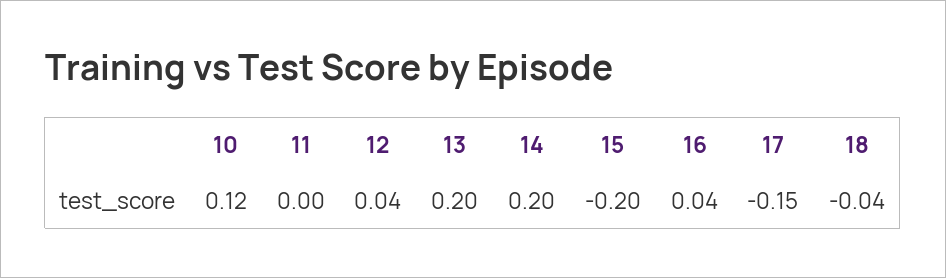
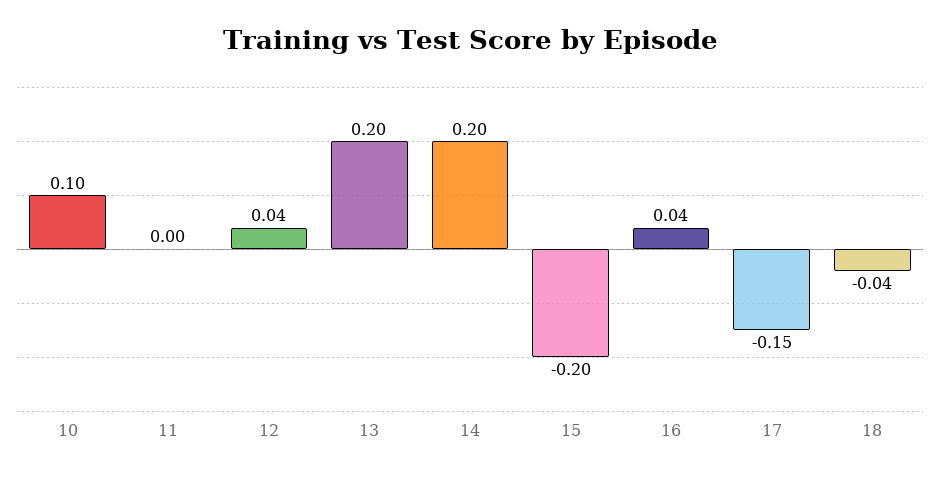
  {
-   "10": 0.12,
+   "10": 0.1,
    "11": 0,
    "12": 0.04,
    "13": 0.2,
    "14": 0.2,
    "15": -0.2,
    "16": 0.04,
    "17": -0.15,
    "18": -0.04
  }

